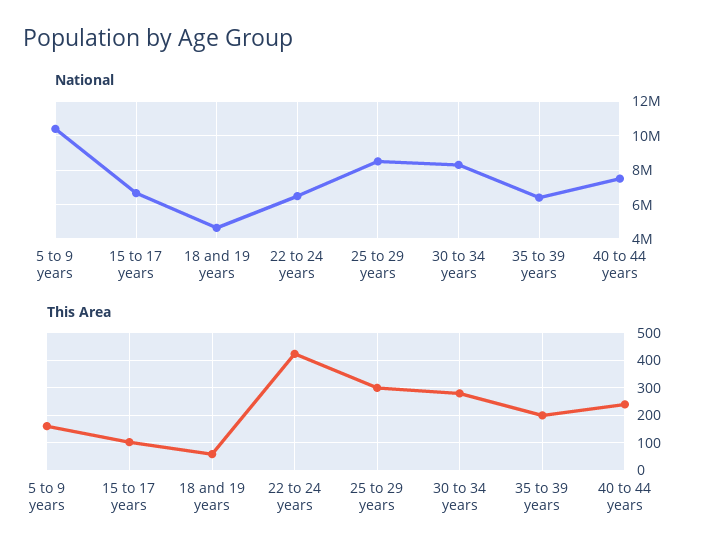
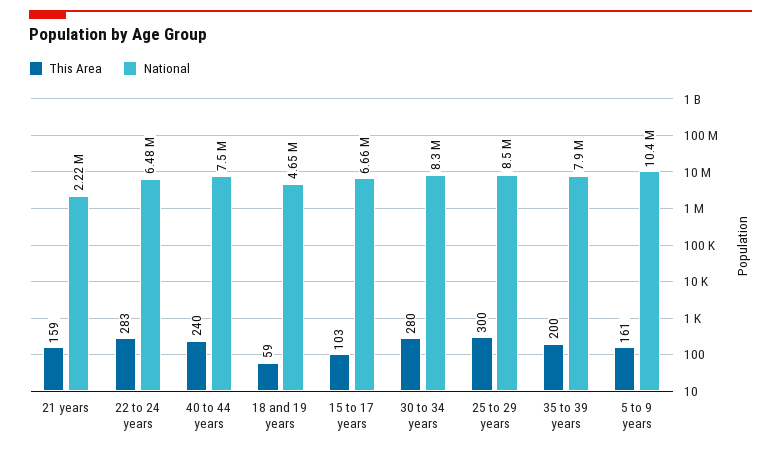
  {
    "National": {
      "5 to 9 years": 10400000,
      "15 to 17 years": 6660000,
      "18 and 19 years": 4650000,
      "22 to 24 years": 6480000,
      "25 to 29 years": 8500000,
      "30 to 34 years": 8300000,
-     "35 to 39 years": 6500000,
+     "35 to 39 years": 7900000,
-     "40 to 44 years": 7500000
+     "40 to 44 years": 7500000,
+     "21 years": 2220000
    },
    "This Area": {
      "5 to 9 years": 161,
      "15 to 17 years": 103,
      "18 and 19 years": 59,
-     "22 to 24 years": 425,
+     "22 to 24 years": 283,
      "25 to 29 years": 300,
      "30 to 34 years": 280,
      "35 to 39 years": 200,
-     "40 to 44 years": 240
+     "40 to 44 years": 240,
+     "21 years": 159
    }
  }

